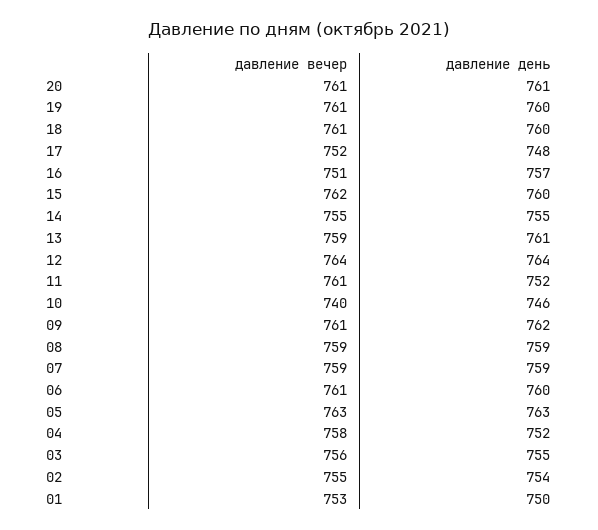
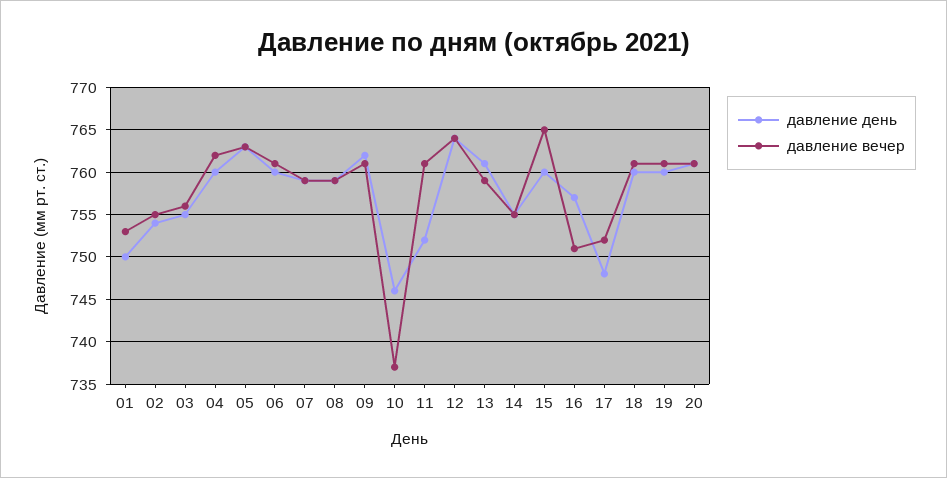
  {
    "давление вечер": {
      "20": 761,
      "19": 761,
      "18": 761,
      "17": 752,
      "16": 751,
-     "15": 762,
+     "15": 765,
      "14": 755,
      "13": 759,
      "12": 764,
      "11": 761,
-     "10": 740,
+     "10": 737,
      "09": 761,
      "08": 759,
      "07": 759,
      "06": 761,
      "05": 763,
-     "04": 758,
+     "04": 762,
      "03": 756,
      "02": 755,
      "01": 753
    },
    "давление день": {
      "20": 761,
      "19": 760,
      "18": 760,
      "17": 748,
      "16": 757,
      "15": 760,
      "14": 755,
      "13": 761,
      "12": 764,
      "11": 752,
      "10": 746,
      "09": 762,
      "08": 759,
      "07": 759,
      "06": 760,
      "05": 763,
-     "04": 752,
+     "04": 760,
      "03": 755,
      "02": 754,
      "01": 750
    }
  }

